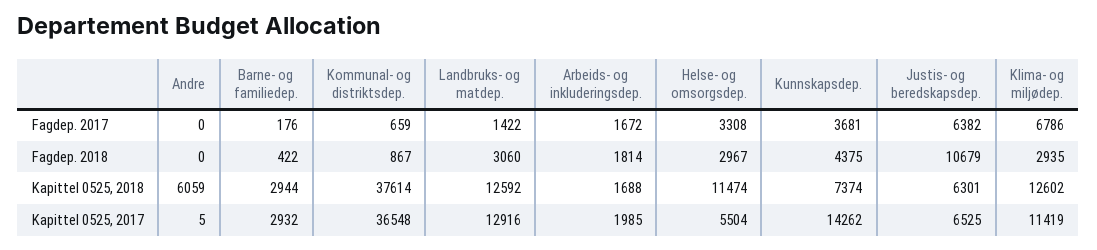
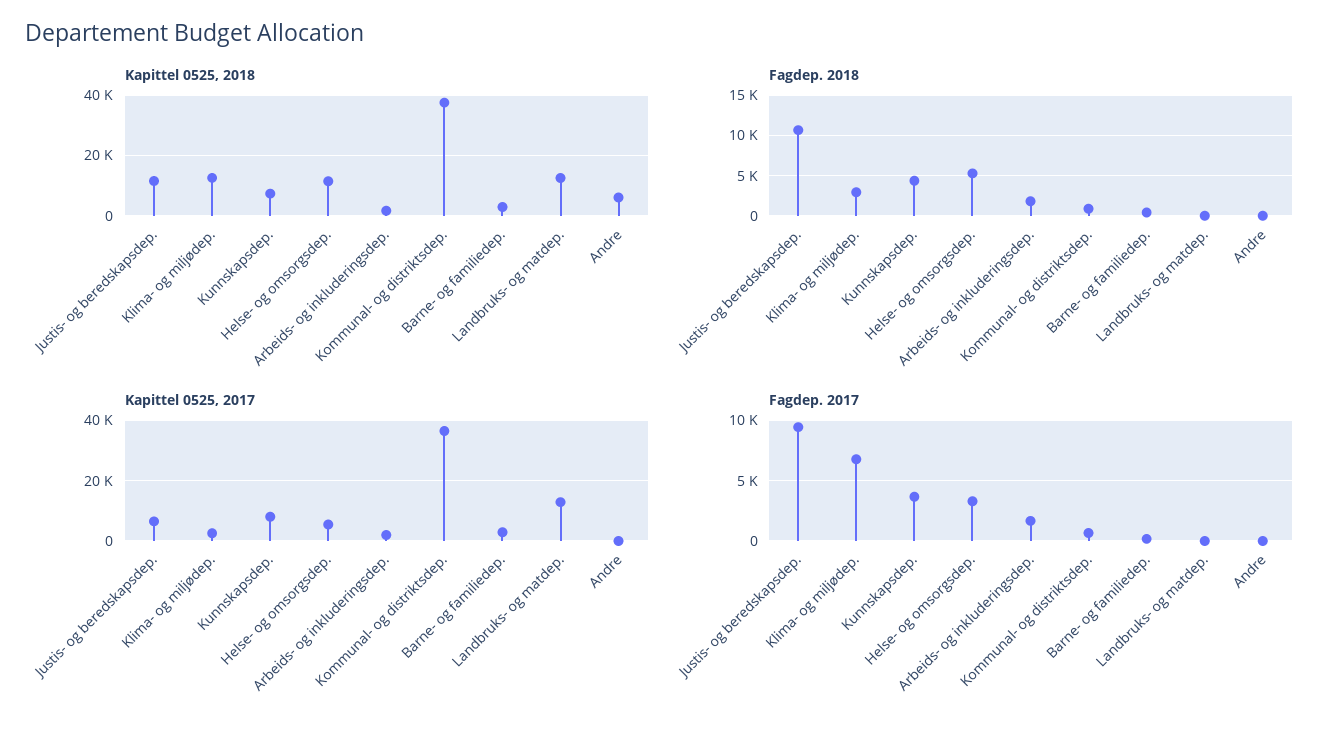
  {
    "Fagdep. 2017": {
      "Andre": 0,
      "Barne- og familiedep.": 176,
      "Kommunal- og distriktsdep.": 659,
-     "Landbruks- og matdep.": 1422,
+     "Landbruks- og matdep.": 0,
      "Arbeids- og inkluderingsdep.": 1672,
      "Helse- og omsorgsdep.": 3308,
      "Kunnskapsdep.": 3681,
-     "Justis- og beredskapsdep.": 6382,
+     "Justis- og beredskapsdep.": 9500,
      "Klima- og miljødep.": 6786
    },
    "Fagdep. 2018": {
      "Andre": 0,
      "Barne- og familiedep.": 422,
      "Kommunal- og distriktsdep.": 867,
-     "Landbruks- og matdep.": 3060,
+     "Landbruks- og matdep.": 0,
      "Arbeids- og inkluderingsdep.": 1814,
-     "Helse- og omsorgsdep.": 2967,
+     "Helse- og omsorgsdep.": 5000,
      "Kunnskapsdep.": 4375,
      "Justis- og beredskapsdep.": 10679,
      "Klima- og miljødep.": 2935
    },
    "Kapittel 0525, 2018": {
      "Andre": 6059,
      "Barne- og familiedep.": 2944,
      "Kommunal- og distriktsdep.": 37614,
      "Landbruks- og matdep.": 12592,
      "Arbeids- og inkluderingsdep.": 1688,
      "Helse- og omsorgsdep.": 11474,
      "Kunnskapsdep.": 7374,
-     "Justis- og beredskapsdep.": 6301,
+     "Justis- og beredskapsdep.": 12000,
      "Klima- og miljødep.": 12602
    },
    "Kapittel 0525, 2017": {
      "Andre": 5,
      "Barne- og familiedep.": 2932,
      "Kommunal- og distriktsdep.": 36548,
      "Landbruks- og matdep.": 12916,
      "Arbeids- og inkluderingsdep.": 1985,
      "Helse- og omsorgsdep.": 5504,
-     "Kunnskapsdep.": 14262,
+     "Kunnskapsdep.": 8000,
      "Justis- og beredskapsdep.": 6525,
-     "Klima- og miljødep.": 11419
+     "Klima- og miljødep.": 2000
    }
  }

